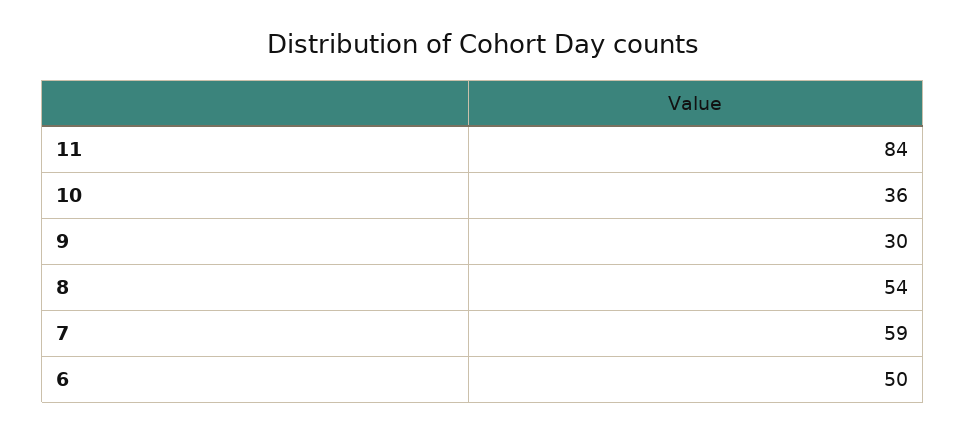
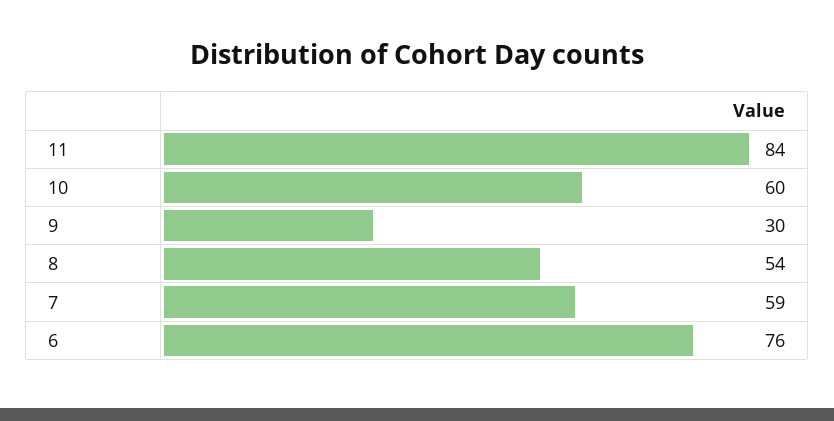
  {
    "11": 84,
-   "10": 36,
+   "10": 60,
    "9": 30,
    "8": 54,
    "7": 59,
-   "6": 50
+   "6": 76
  }

